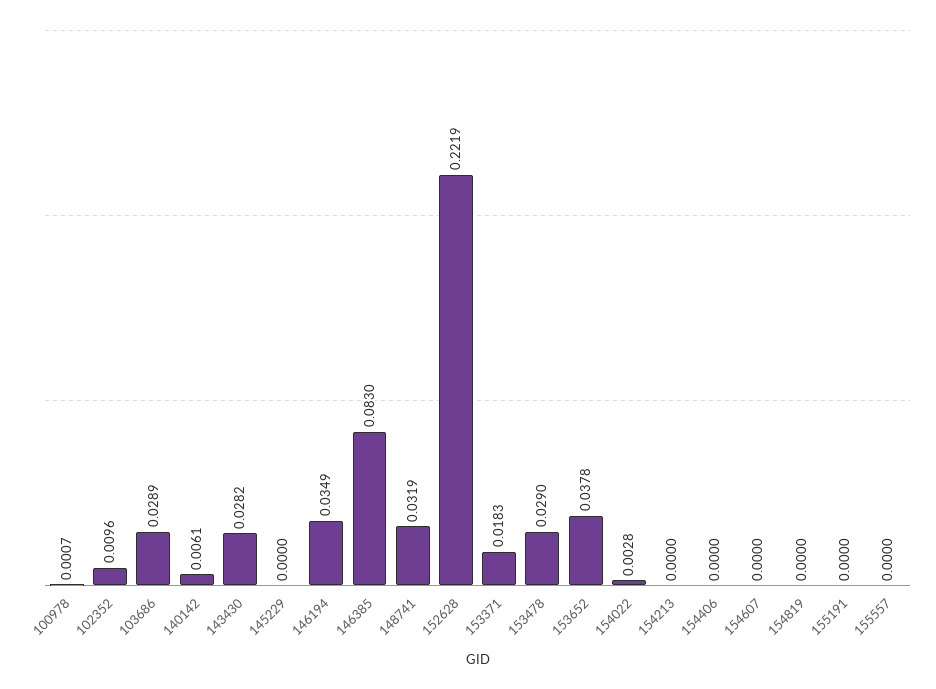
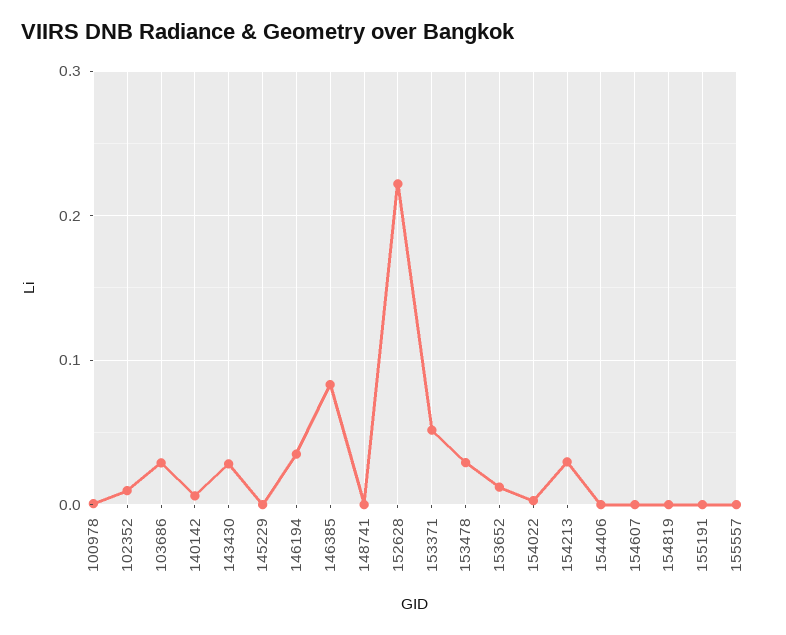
  {
    "100978": 0.0007,
    "102352": 0.0096,
    "103686": 0.0289,
    "140142": 0.0061,
    "143430": 0.0282,
    "145229": 0,
    "146194": 0.0349,
    "146385": 0.083,
-   "148741": 0.0319,
+   "148741": 0,
    "152628": 0.2219,
-   "153371": 0.0183,
+   "153371": 0.05,
    "153478": 0.029,
-   "153652": 0.0378,
+   "153652": 0.01,
    "154022": 0.0028,
-   "154213": 0,
+   "154213": 0.03,
    "154406": 0,
    "154607": 0,
    "154819": 0,
    "155191": 0,
    "155557": 0
  }

